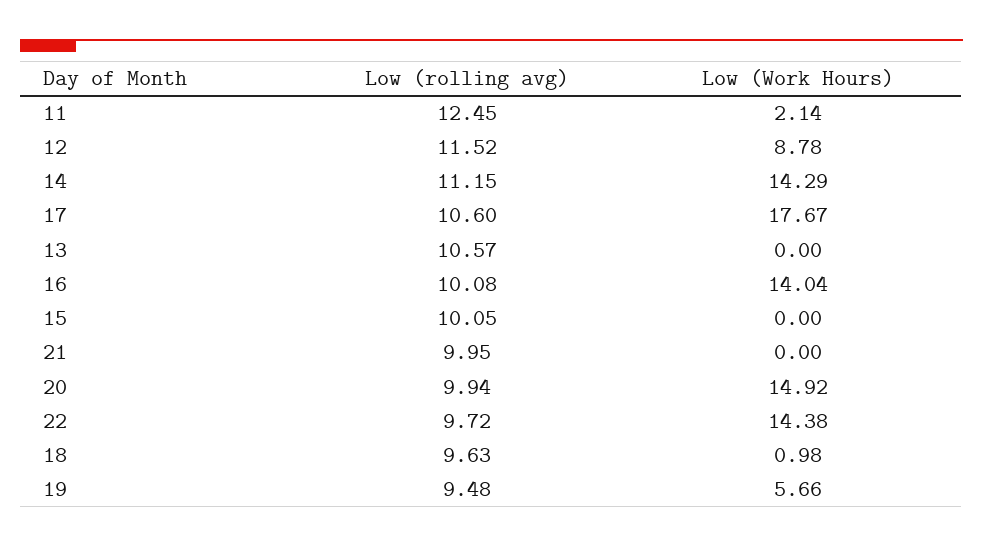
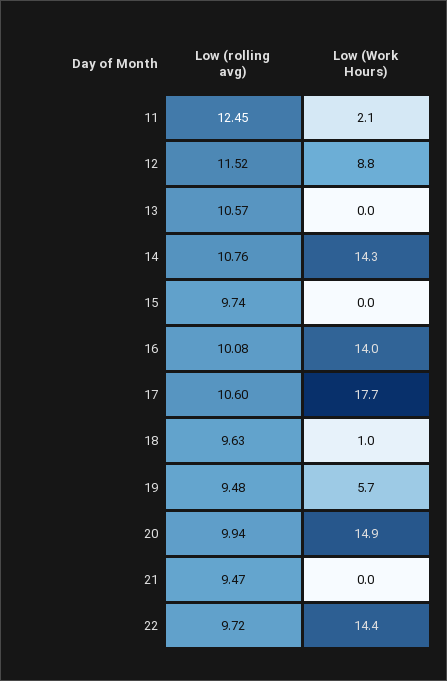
  {
    "Low (rolling avg)": {
      "11": 12.45,
      "12": 11.52,
-     "14": 11.15,
+     "14": 10.76,
      "17": 10.6,
      "13": 10.57,
      "16": 10.08,
-     "15": 10.05,
+     "15": 9.74,
-     "21": 9.95,
+     "21": 9.47,
      "20": 9.94,
      "22": 9.72,
      "18": 9.63,
      "19": 9.48
    },
    "Low (Work Hours)": {
      "11": 2.14,
      "12": 8.78,
      "14": 14.29,
      "17": 17.67,
      "13": 0,
      "16": 14.04,
      "15": 0,
      "21": 0,
      "20": 14.92,
      "22": 14.38,
      "18": 0.98,
      "19": 5.66
    }
  }

